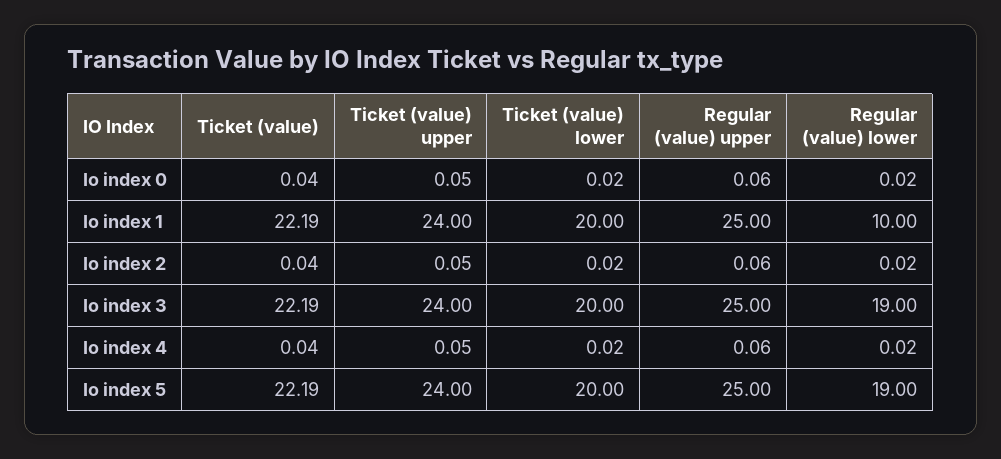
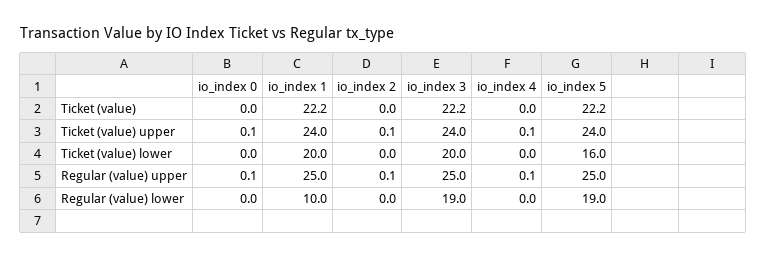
  {
    "Ticket (value)": {
      "Io index 0": 0.04,
      "Io index 1": 22.19,
      "Io index 2": 0.04,
      "Io index 3": 22.19,
      "Io index 4": 0.04,
      "Io index 5": 22.19
    },
    "Ticket (value) upper": {
      "Io index 0": 0.05,
      "Io index 1": 24,
      "Io index 2": 0.05,
      "Io index 3": 24,
      "Io index 4": 0.05,
      "Io index 5": 24
    },
    "Ticket (value) lower": {
      "Io index 0": 0.02,
      "Io index 1": 20,
      "Io index 2": 0.02,
      "Io index 3": 20,
      "Io index 4": 0.02,
-     "Io index 5": 20
+     "Io index 5": 16
    },
    "Regular (value) upper": {
      "Io index 0": 0.06,
      "Io index 1": 25,
      "Io index 2": 0.06,
      "Io index 3": 25,
      "Io index 4": 0.06,
      "Io index 5": 25
    },
    "Regular (value) lower": {
      "Io index 0": 0.02,
      "Io index 1": 10,
      "Io index 2": 0.02,
      "Io index 3": 19,
      "Io index 4": 0.02,
      "Io index 5": 19
    }
  }

